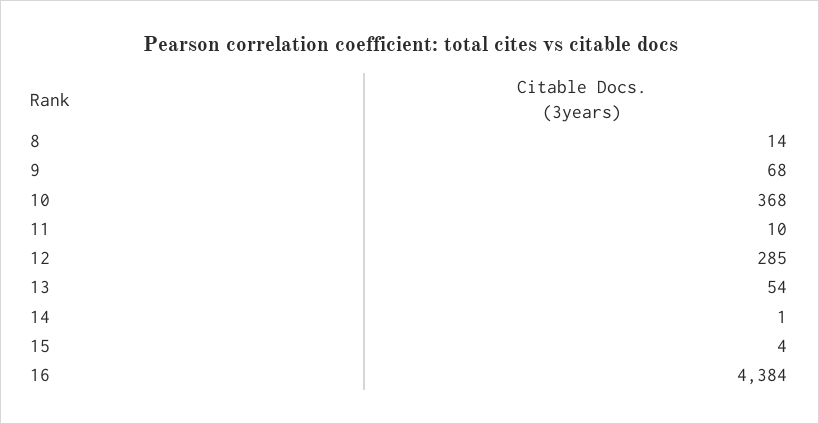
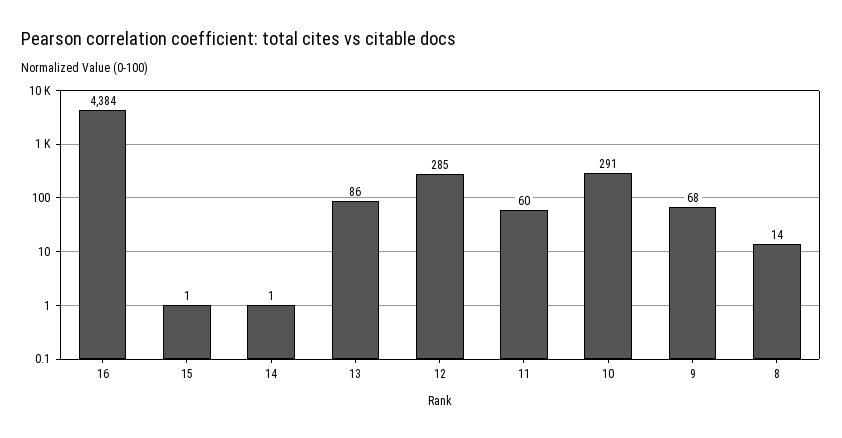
  {
    "8": 14,
    "9": 68,
-   "10": 368,
+   "10": 291,
-   "11": 10,
+   "11": 60,
    "12": 285,
-   "13": 54,
+   "13": 86,
    "14": 1,
-   "15": 4,
+   "15": 1,
    "16": 4384
  }

